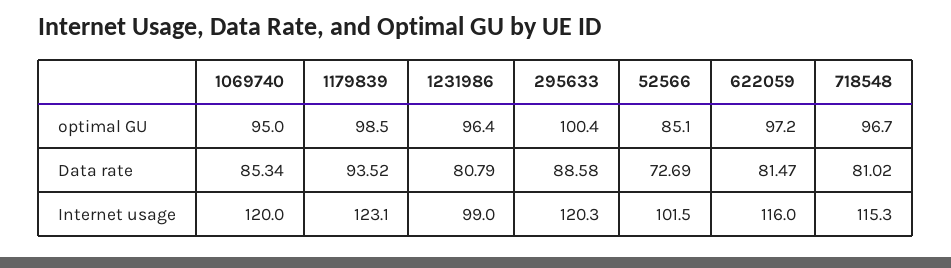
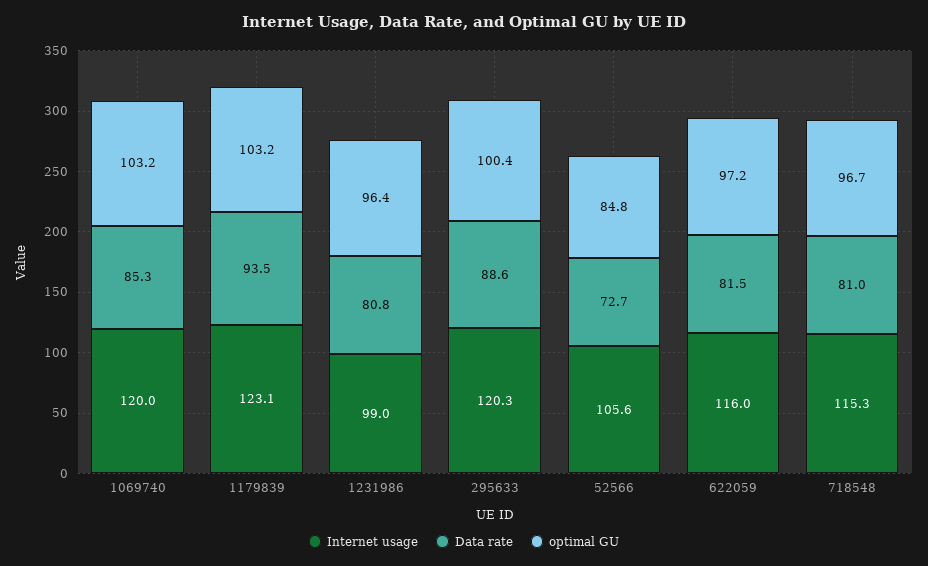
  {
    "optimal GU": {
-     "1069740": 95,
+     "1069740": 103.2,
-     "1179839": 98.5,
+     "1179839": 103.2,
      "1231986": 96.4,
      "295633": 100.4,
-     "52566": 85.1,
+     "52566": 84.8,
      "622059": 97.2,
      "718548": 96.7
    },
    "Data rate": {
      "1069740": 85.34,
      "1179839": 93.52,
      "1231986": 80.79,
      "295633": 88.58,
      "52566": 72.69,
      "622059": 81.47,
      "718548": 81.02
    },
    "Internet usage": {
      "1069740": 120,
      "1179839": 123.1,
      "1231986": 99,
      "295633": 120.3,
-     "52566": 101.5,
+     "52566": 105.6,
      "622059": 116,
      "718548": 115.3
    }
  }

